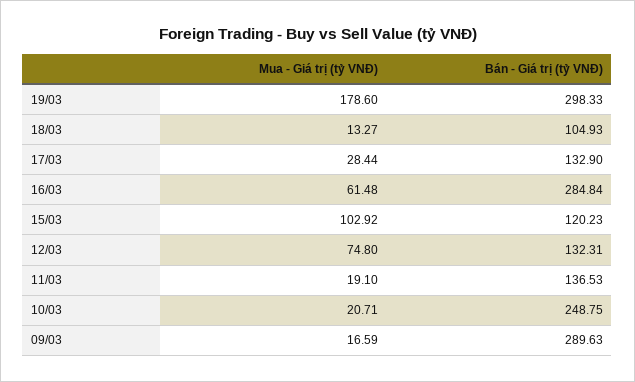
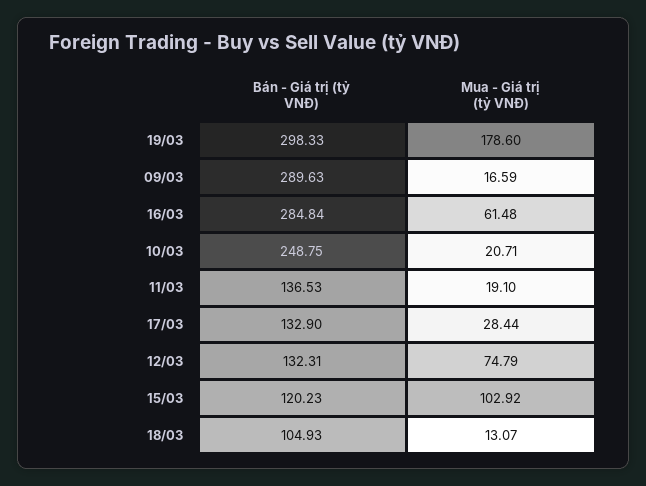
  {
    "Mua - Giá trị (tỷ VNĐ)": {
      "19/03": 178.6,
-     "18/03": 13.27,
+     "18/03": 13.07,
      "17/03": 28.44,
      "16/03": 61.48,
      "15/03": 102.92,
-     "12/03": 74.8,
+     "12/03": 74.79,
      "11/03": 19.1,
      "10/03": 20.71,
      "09/03": 16.59
    },
    "Bán - Giá trị (tỷ VNĐ)": {
      "19/03": 298.33,
      "18/03": 104.93,
      "17/03": 132.9,
      "16/03": 284.84,
      "15/03": 120.23,
      "12/03": 132.31,
      "11/03": 136.53,
      "10/03": 248.75,
      "09/03": 289.63
    }
  }

